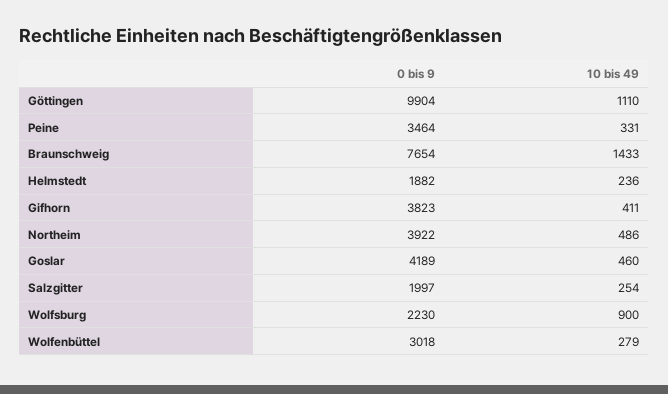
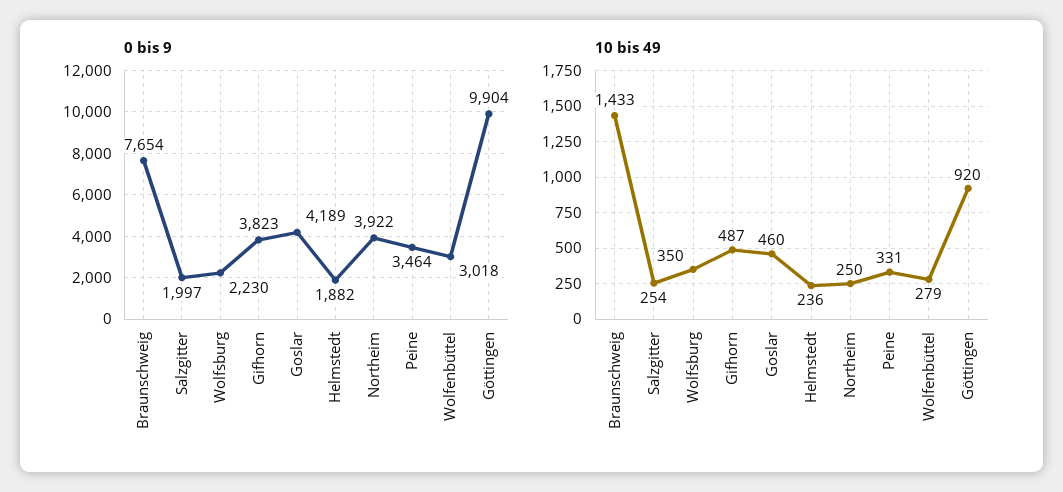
  {
    "0 bis 9": {
      "Göttingen": 9904,
      "Peine": 3464,
      "Braunschweig": 7654,
      "Helmstedt": 1882,
      "Gifhorn": 3823,
      "Northeim": 3922,
      "Goslar": 4189,
      "Salzgitter": 1997,
      "Wolfsburg": 2230,
      "Wolfenbüttel": 3018
    },
    "10 bis 49": {
-     "Göttingen": 1110,
+     "Göttingen": 920,
      "Peine": 331,
      "Braunschweig": 1433,
      "Helmstedt": 236,
-     "Gifhorn": 411,
+     "Gifhorn": 487,
-     "Northeim": 486,
+     "Northeim": 250,
      "Goslar": 460,
      "Salzgitter": 254,
-     "Wolfsburg": 900,
+     "Wolfsburg": 350,
      "Wolfenbüttel": 279
    }
  }

